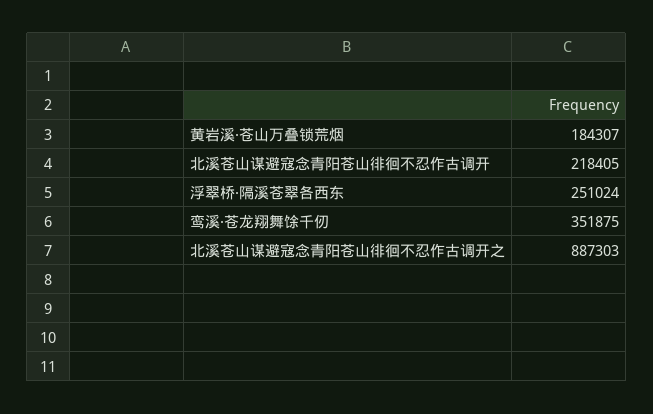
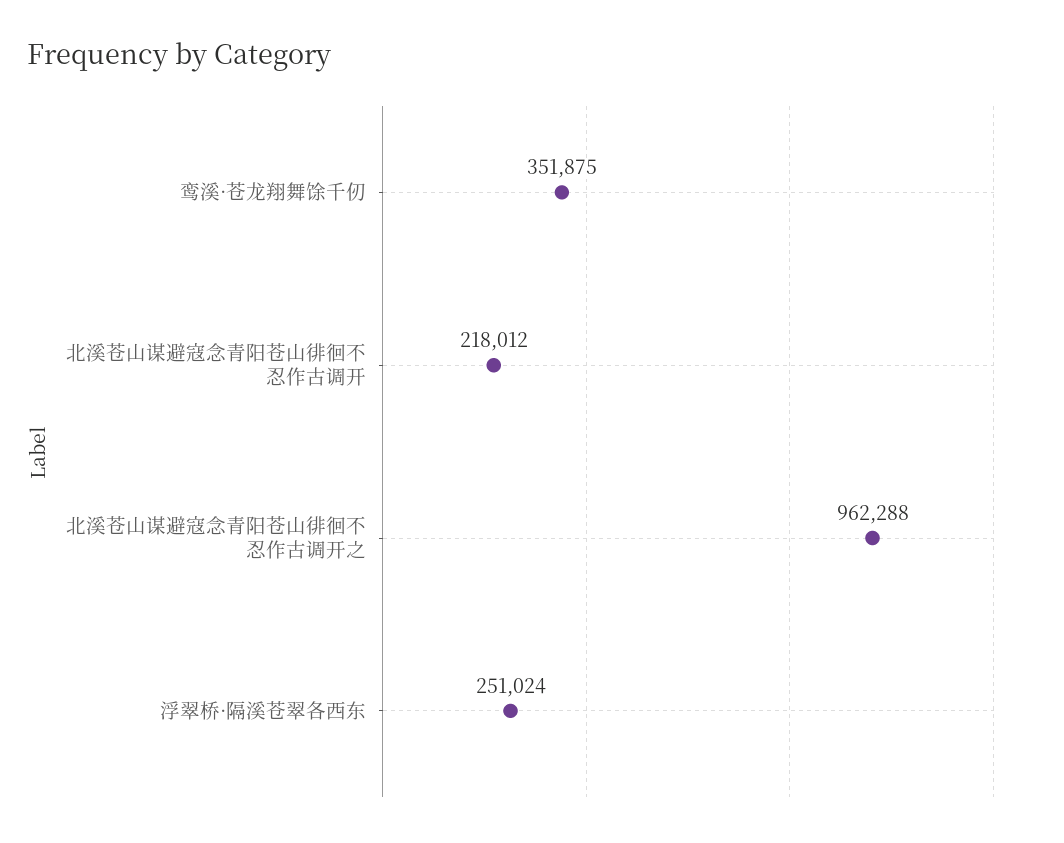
  {
-   "黄岩溪·苍山万叠锁荒烟": 184307,
-   "北溪苍山谋避寇念青阳苍山徘徊不忍作古调开": 218405,
+   "北溪苍山谋避寇念青阳苍山徘徊不忍作古调开": 218012,
    "浮翠桥·隔溪苍翠各西东": 251024,
    "鸾溪·苍龙翔舞馀千仞": 351875,
-   "北溪苍山谋避寇念青阳苍山徘徊不忍作古调开之": 887303
+   "北溪苍山谋避寇念青阳苍山徘徊不忍作古调开之": 962288
  }

